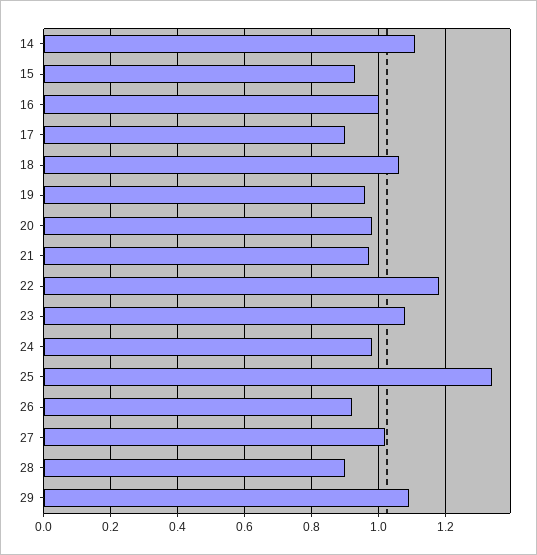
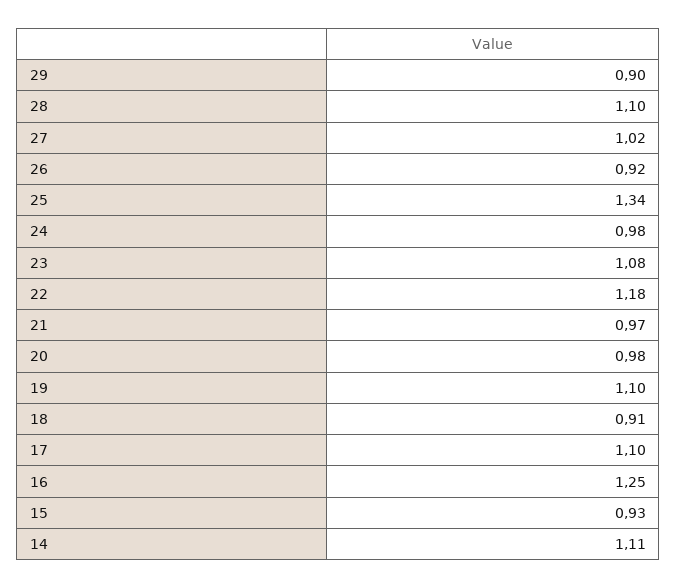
  {
    "14": 1.11,
    "15": 0.93,
-   "16": 1,
+   "16": 1.25,
-   "17": 0.9,
+   "17": 1.1,
-   "18": 1.05,
+   "18": 0.91,
-   "19": 0.95,
+   "19": 1.1,
    "20": 0.98,
    "21": 0.97,
    "22": 1.18,
    "23": 1.08,
    "24": 0.98,
    "25": 1.34,
    "26": 0.92,
    "27": 1.02,
-   "28": 0.9,
+   "28": 1.1,
-   "29": 1.1
+   "29": 0.9
  }

